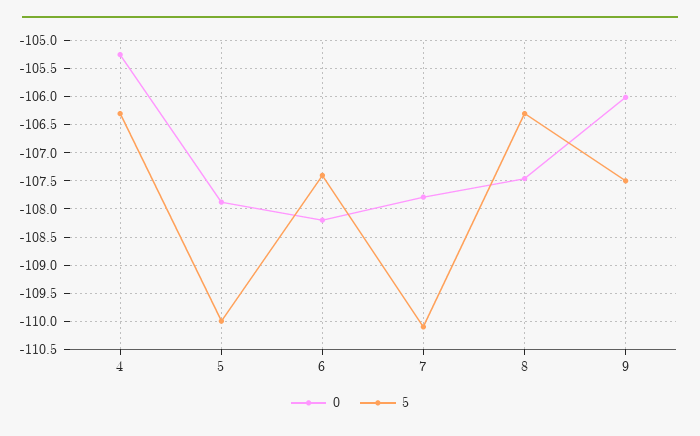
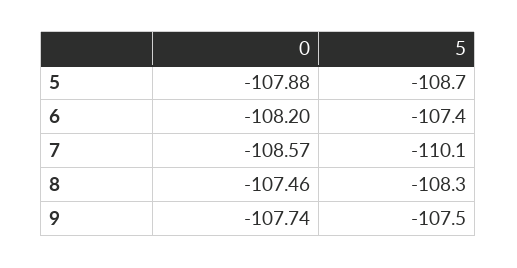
  {
    "0": {
-     "4": -105.25,
      "5": -107.88,
      "6": -108.2,
-     "7": -107.75,
+     "7": -108.57,
      "8": -107.46,
-     "9": -106
+     "9": -107.74
    },
    "5": {
-     "4": -106.25,
-     "5": -110,
+     "5": -108.7,
      "6": -107.4,
      "7": -110.1,
-     "8": -106.25,
+     "8": -108.3,
      "9": -107.5
    }
  }

